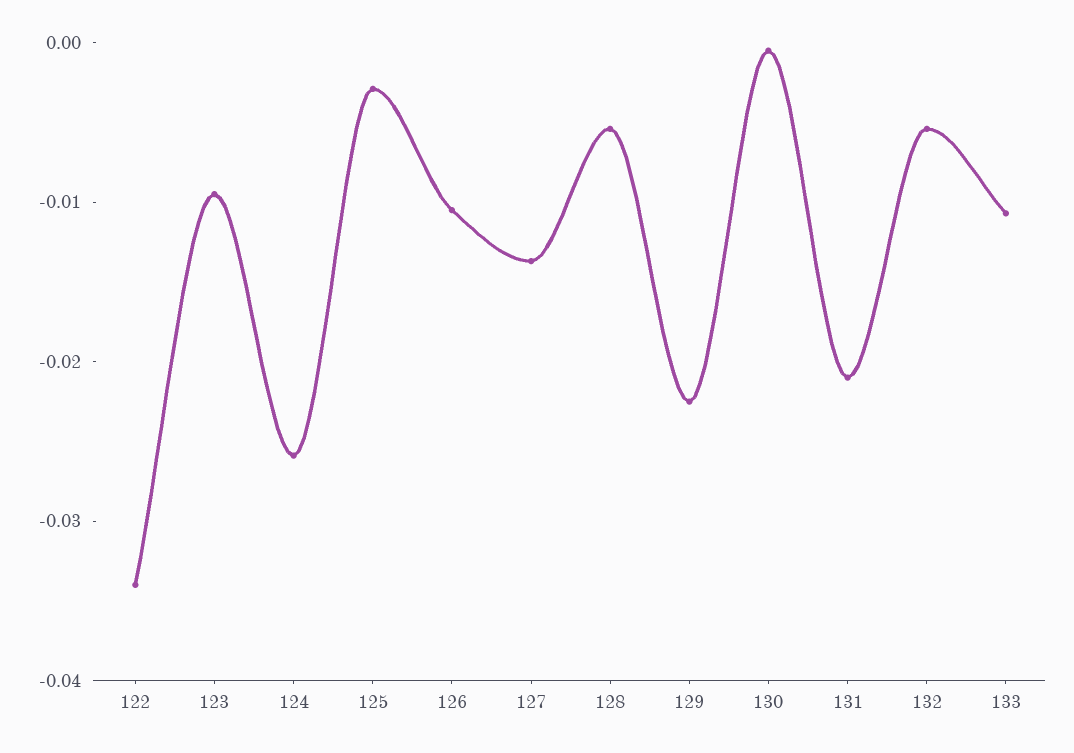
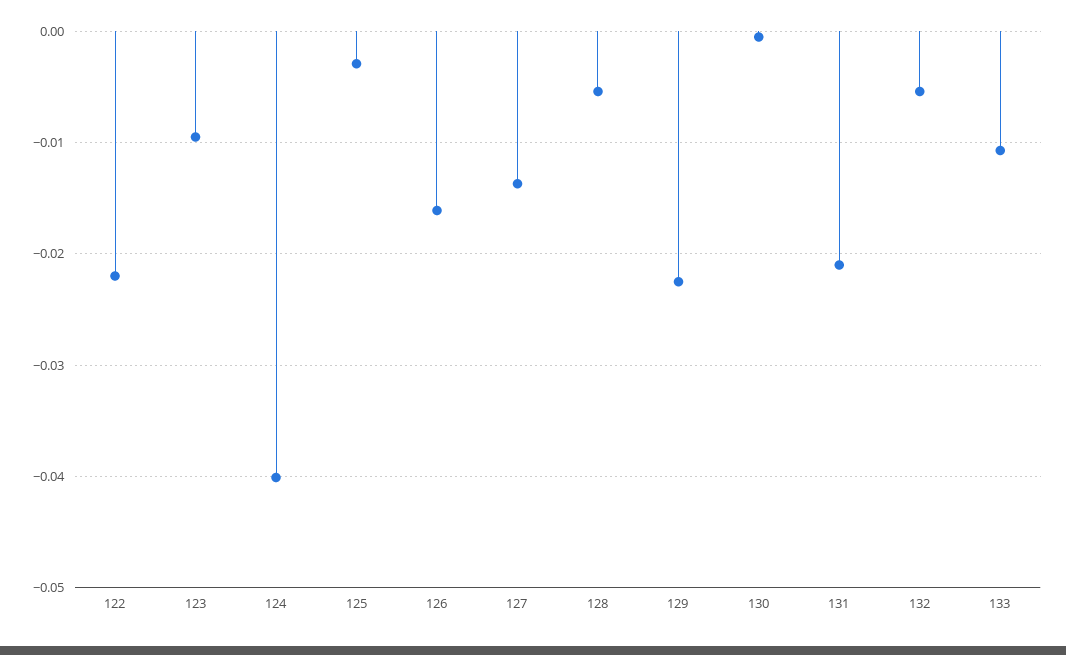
  {
-   "122": -0.034,
+   "122": -0.022,
    "123": -0.01,
-   "124": -0.026,
+   "124": -0.04,
    "125": -0.003,
-   "126": -0.01,
+   "126": -0.016,
    "127": -0.014,
    "128": -0.005,
    "129": -0.023,
    "130": -0.001,
    "131": -0.021,
    "132": -0.005,
    "133": -0.011
  }

